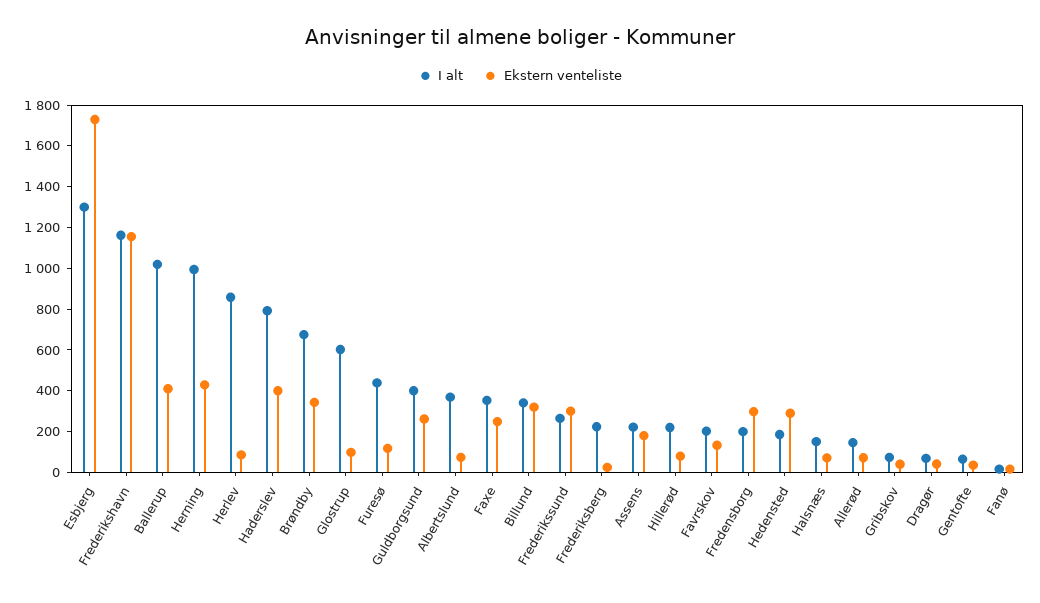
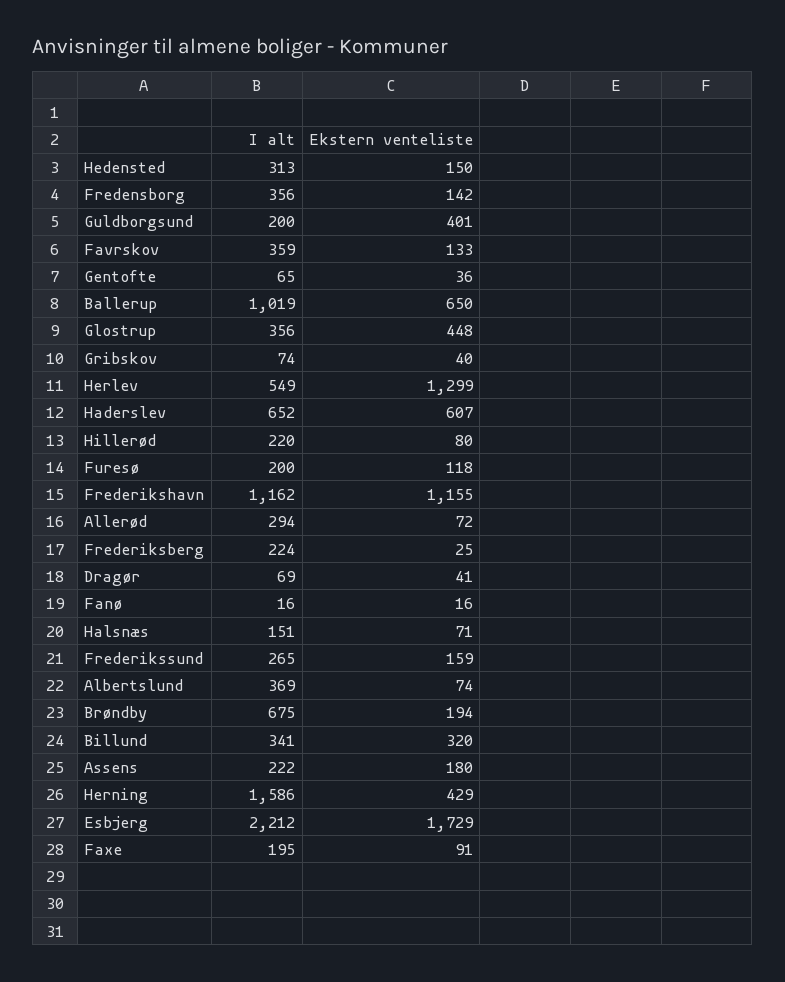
  {
    "I alt": {
-     "Esbjerg": 1300,
+     "Esbjerg": 2212,
      "Frederikshavn": 1162,
      "Ballerup": 1019,
-     "Herning": 1000,
+     "Herning": 1586,
-     "Herlev": 850,
+     "Herlev": 549,
-     "Haderslev": 800,
+     "Haderslev": 652,
      "Brøndby": 675,
-     "Glostrup": 600,
+     "Glostrup": 356,
-     "Furesø": 450,
+     "Furesø": 200,
-     "Guldborgsund": 400,
+     "Guldborgsund": 200,
      "Albertslund": 369,
-     "Faxe": 350,
+     "Faxe": 195,
      "Billund": 341,
      "Frederikssund": 265,
      "Frederiksberg": 224,
      "Assens": 222,
      "Hillerød": 220,
-     "Favrskov": 200,
+     "Favrskov": 359,
-     "Fredensborg": 200,
+     "Fredensborg": 356,
-     "Hedensted": 200,
+     "Hedensted": 313,
      "Halsnæs": 151,
-     "Allerød": 150,
+     "Allerød": 294,
      "Gribskov": 74,
      "Dragør": 69,
      "Gentofte": 65,
      "Fanø": 16
    },
    "Ekstern venteliste": {
      "Esbjerg": 1729,
      "Frederikshavn": 1155,
-     "Ballerup": 400,
+     "Ballerup": 650,
      "Herning": 429,
-     "Herlev": 100,
+     "Herlev": 1299,
-     "Haderslev": 400,
+     "Haderslev": 607,
-     "Brøndby": 350,
+     "Brøndby": 194,
-     "Glostrup": 100,
+     "Glostrup": 448,
      "Furesø": 118,
-     "Guldborgsund": 250,
+     "Guldborgsund": 401,
      "Albertslund": 74,
-     "Faxe": 250,
+     "Faxe": 91,
      "Billund": 320,
-     "Frederikssund": 300,
+     "Frederikssund": 159,
      "Frederiksberg": 25,
      "Assens": 180,
      "Hillerød": 80,
      "Favrskov": 133,
-     "Fredensborg": 300,
+     "Fredensborg": 142,
-     "Hedensted": 300,
+     "Hedensted": 150,
      "Halsnæs": 71,
      "Allerød": 72,
      "Gribskov": 40,
      "Dragør": 41,
      "Gentofte": 36,
      "Fanø": 16
    }
  }

